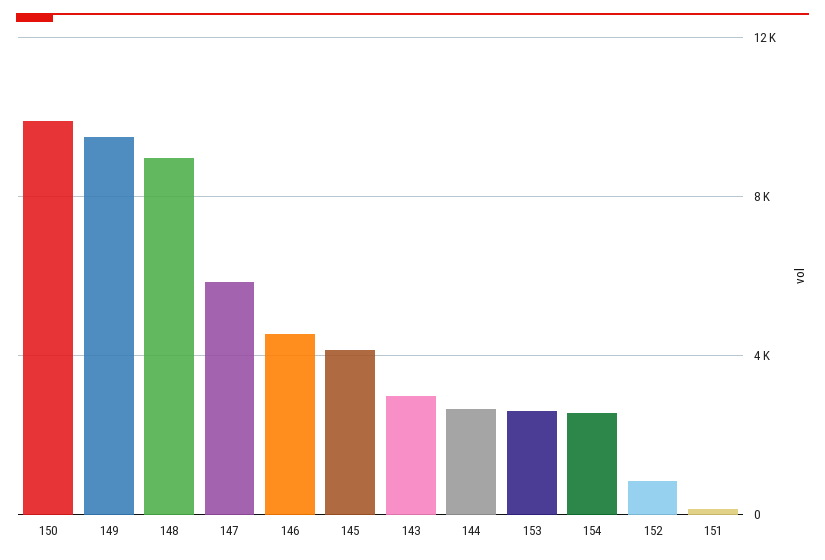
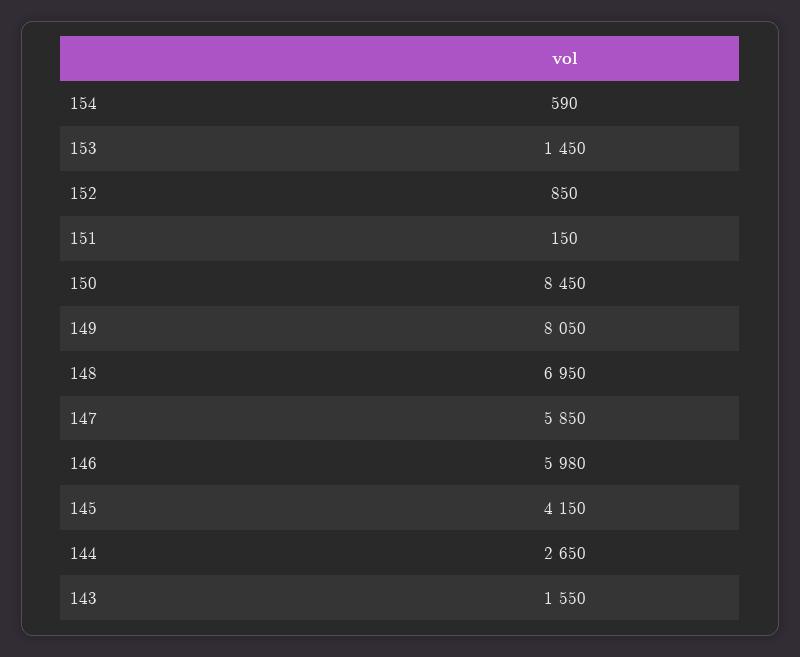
  {
-   "150": 10000,
+   "150": 8450,
-   "149": 9500,
+   "149": 8050,
-   "148": 9000,
+   "148": 6950,
    "147": 5850,
-   "146": 4500,
+   "146": 5980,
    "145": 4150,
-   "143": 3000,
+   "143": 1550,
    "144": 2650,
-   "153": 2500,
+   "153": 1450,
-   "154": 2500,
+   "154": 590,
    "152": 850,
    "151": 150
  }

